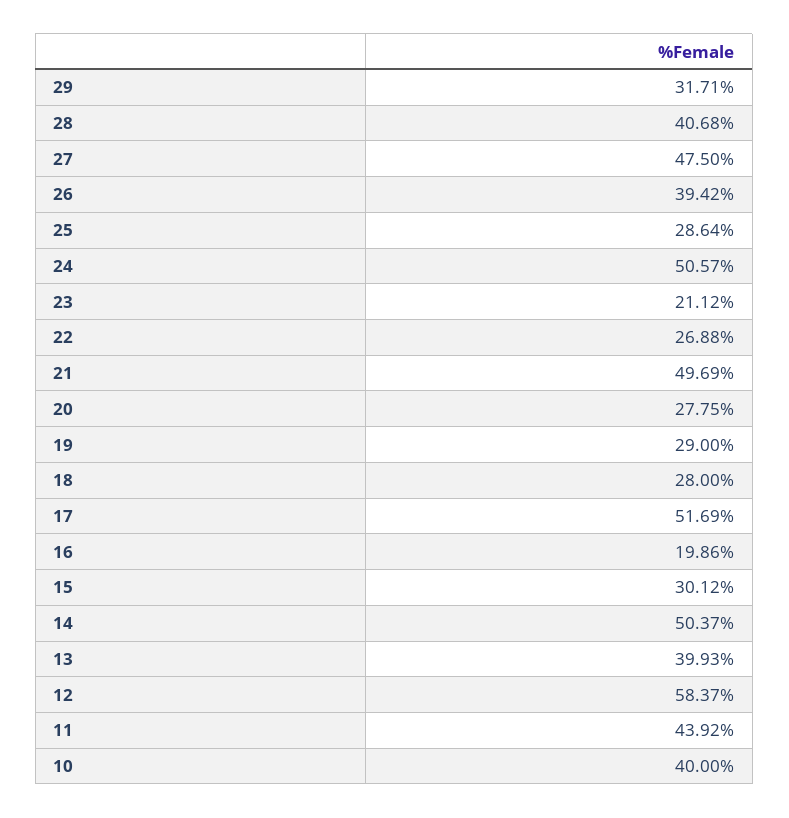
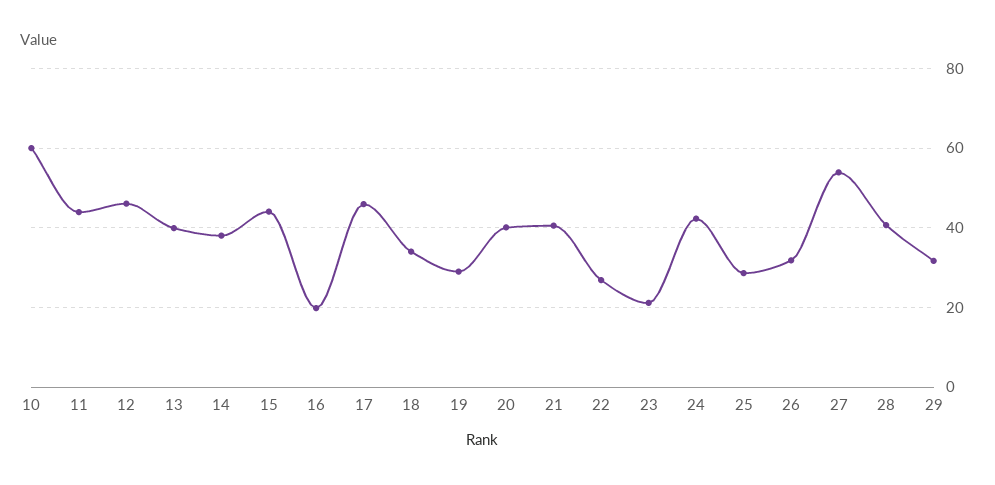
  {
    "29": 31.71,
    "28": 40.68,
-   "27": 47.5,
+   "27": 54,
-   "26": 39.42,
+   "26": 32,
    "25": 28.64,
-   "24": 50.57,
+   "24": 42,
    "23": 21.12,
    "22": 26.88,
-   "21": 49.69,
+   "21": 40,
-   "20": 27.75,
+   "20": 40,
    "19": 29,
-   "18": 28,
+   "18": 34,
-   "17": 51.69,
+   "17": 46,
    "16": 19.86,
-   "15": 30.12,
+   "15": 44,
-   "14": 50.37,
+   "14": 38,
    "13": 39.93,
-   "12": 58.37,
+   "12": 46,
    "11": 43.92,
-   "10": 40
+   "10": 60
  }

